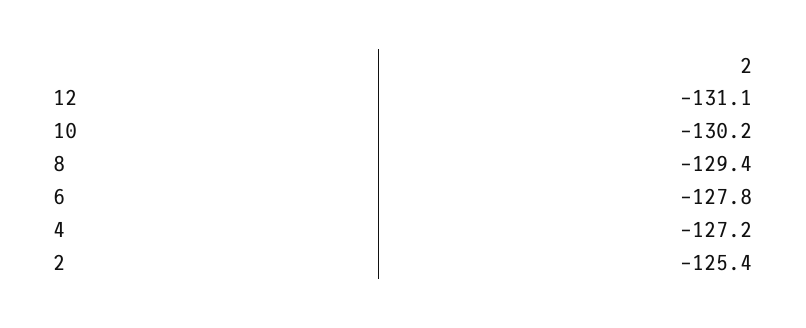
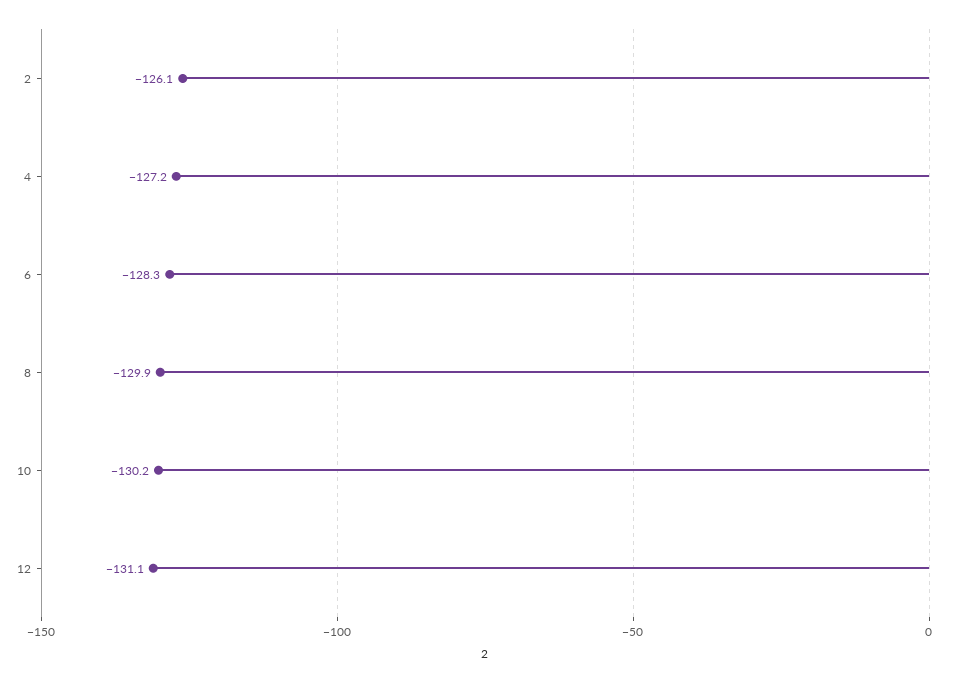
  {
    "12": -131.1,
    "10": -130.2,
-   "8": -129.4,
+   "8": -129.9,
-   "6": -127.8,
+   "6": -128.3,
    "4": -127.2,
-   "2": -125.4
+   "2": -126.1
  }

